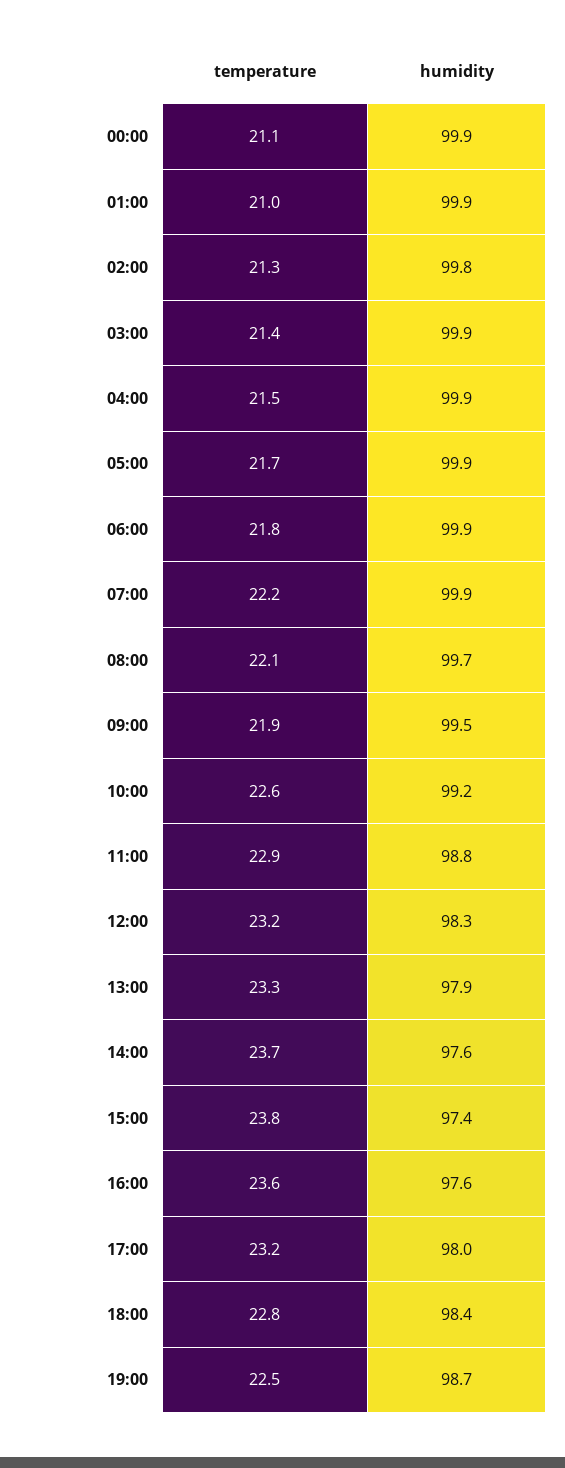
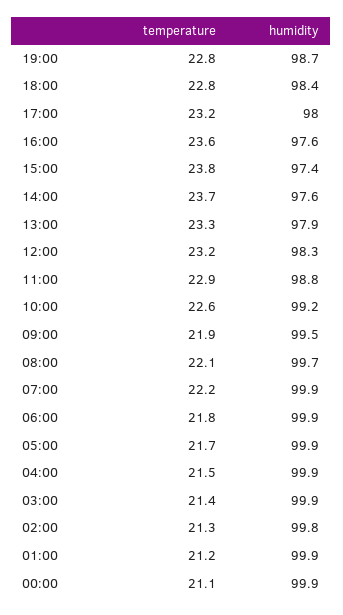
  {
    "temperature": {
      "00:00": 21.1,
-     "01:00": 21,
+     "01:00": 21.2,
      "02:00": 21.3,
      "03:00": 21.4,
      "04:00": 21.5,
      "05:00": 21.7,
      "06:00": 21.8,
      "07:00": 22.2,
      "08:00": 22.1,
      "09:00": 21.9,
      "10:00": 22.6,
      "11:00": 22.9,
      "12:00": 23.2,
      "13:00": 23.3,
      "14:00": 23.7,
      "15:00": 23.8,
      "16:00": 23.6,
      "17:00": 23.2,
      "18:00": 22.8,
-     "19:00": 22.5
+     "19:00": 22.8
    },
    "humidity": {
      "00:00": 99.9,
      "01:00": 99.9,
      "02:00": 99.8,
      "03:00": 99.9,
      "04:00": 99.9,
      "05:00": 99.9,
      "06:00": 99.9,
      "07:00": 99.9,
      "08:00": 99.7,
      "09:00": 99.5,
      "10:00": 99.2,
      "11:00": 98.8,
      "12:00": 98.3,
      "13:00": 97.9,
      "14:00": 97.6,
      "15:00": 97.4,
      "16:00": 97.6,
      "17:00": 98,
      "18:00": 98.4,
      "19:00": 98.7
    }
  }

